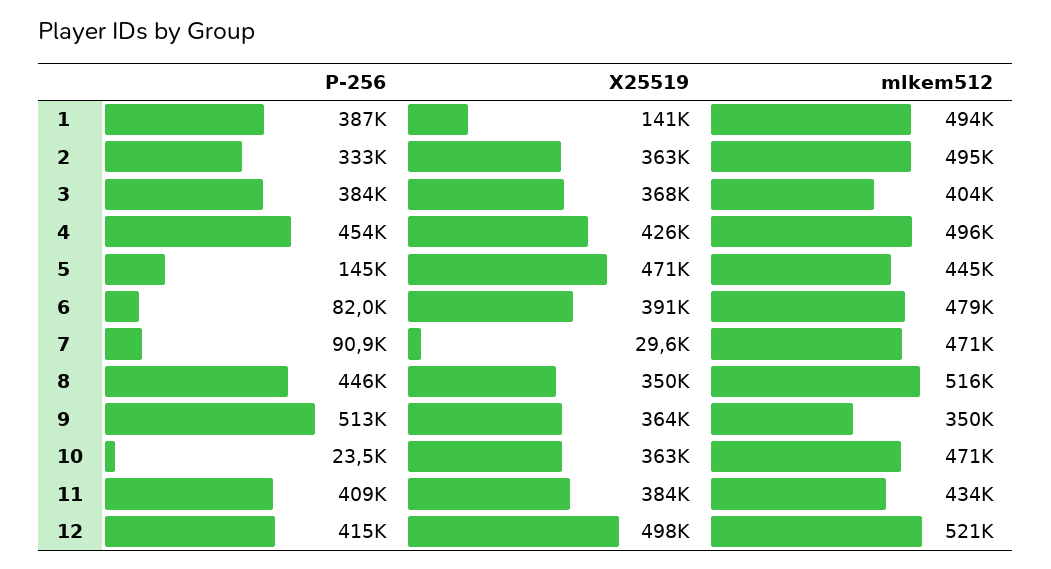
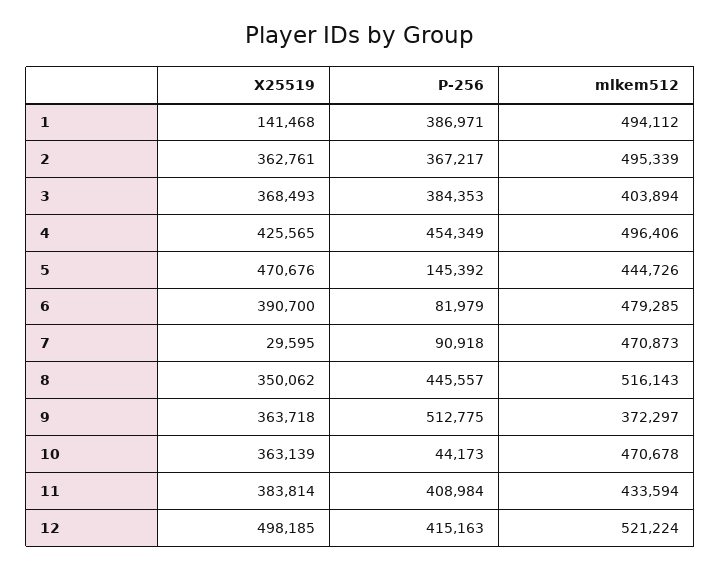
  {
    "P-256": {
      "1": 386971,
-     "2": 333000,
+     "2": 367217,
      "3": 384353,
      "4": 454349,
      "5": 145392,
      "6": 81979,
      "7": 90918,
      "8": 445557,
      "9": 512775,
-     "10": 23500,
+     "10": 44173,
      "11": 408984,
      "12": 415163
    },
    "X25519": {
      "1": 141468,
      "2": 362761,
      "3": 368493,
      "4": 425565,
      "5": 470676,
      "6": 390700,
      "7": 29595,
      "8": 350062,
      "9": 363718,
      "10": 363139,
      "11": 383814,
      "12": 498185
    },
    "mlkem512": {
      "1": 494112,
      "2": 495339,
      "3": 403894,
      "4": 496406,
      "5": 444726,
      "6": 479285,
      "7": 470873,
      "8": 516143,
-     "9": 350000,
+     "9": 372297,
      "10": 470678,
      "11": 433594,
      "12": 521224
    }
  }

